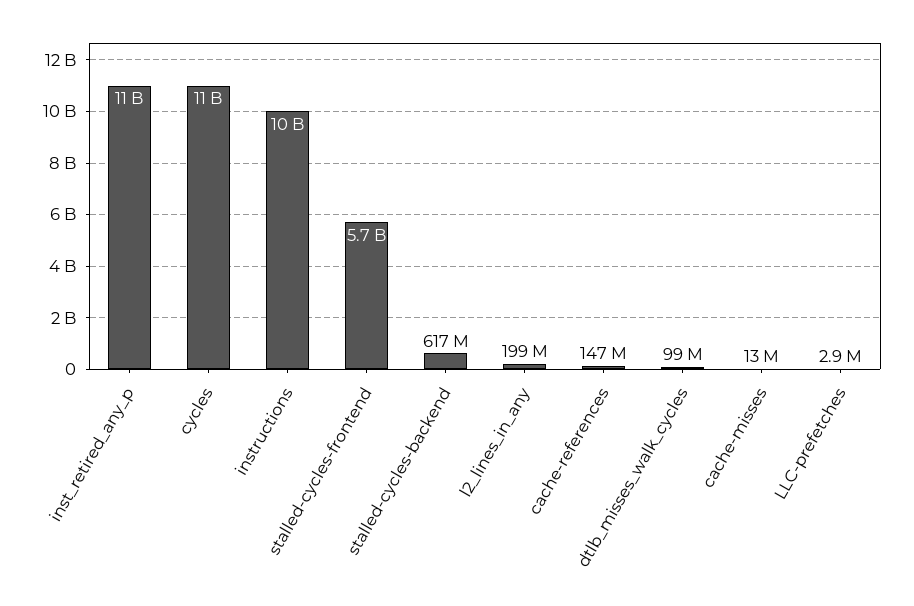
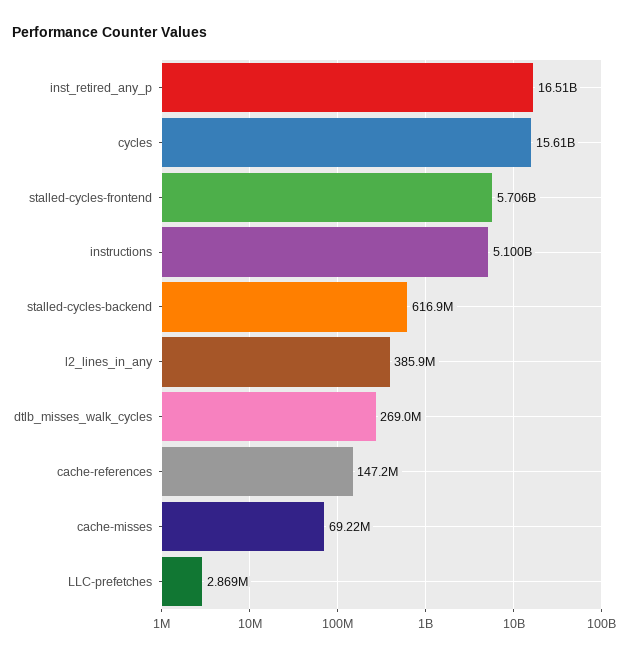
  {
-   "inst_retired_any_p": 11000000000,
+   "inst_retired_any_p": 16510000000,
-   "cycles": 11000000000,
+   "cycles": 15610000000,
-   "instructions": 10000000000,
+   "instructions": 5100000000,
    "stalled-cycles-frontend": 5706000000,
    "stalled-cycles-backend": 616900000,
-   "l2_lines_in_any": 199000000,
+   "l2_lines_in_any": 385900000,
    "cache-references": 147200000,
-   "dtlb_misses_walk_cycles": 99000000,
+   "dtlb_misses_walk_cycles": 269000000,
-   "cache-misses": 13000000,
+   "cache-misses": 69220000,
    "LLC-prefetches": 2869000
  }

